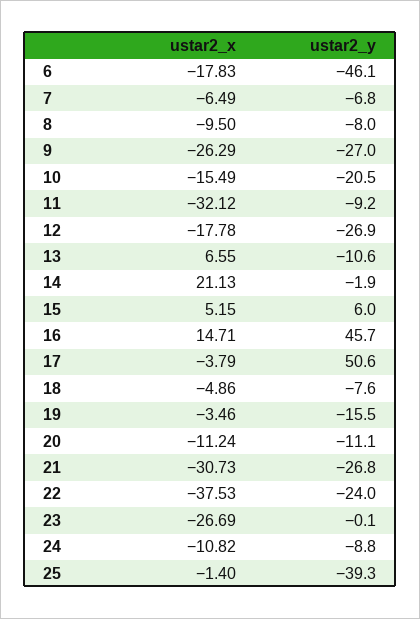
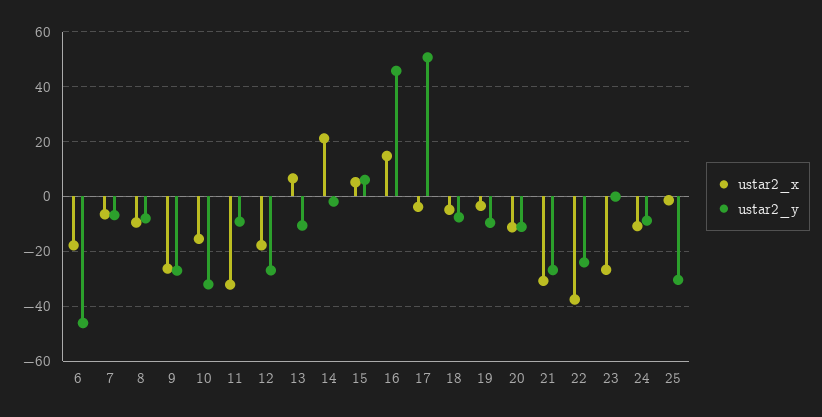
  {
    "ustar2_x": {
      "6": -17.83,
      "7": -6.49,
      "8": -9.5,
      "9": -26.29,
      "10": -15.49,
      "11": -32.12,
      "12": -17.78,
      "13": 6.55,
      "14": 21.13,
      "15": 5.15,
      "16": 14.71,
      "17": -3.79,
      "18": -4.86,
      "19": -3.46,
      "20": -11.24,
      "21": -30.73,
      "22": -37.53,
      "23": -26.69,
      "24": -10.82,
      "25": -1.4
    },
    "ustar2_y": {
      "6": -46.1,
      "7": -6.8,
      "8": -8,
      "9": -27,
-     "10": -20.5,
+     "10": -32.5,
      "11": -9.2,
      "12": -26.9,
      "13": -10.6,
      "14": -1.9,
      "15": 6,
      "16": 45.7,
      "17": 50.6,
      "18": -7.6,
-     "19": -15.5,
+     "19": -10,
      "20": -11.1,
      "21": -26.8,
      "22": -24,
      "23": -0.1,
      "24": -8.8,
-     "25": -39.3
+     "25": -30
    }
  }

